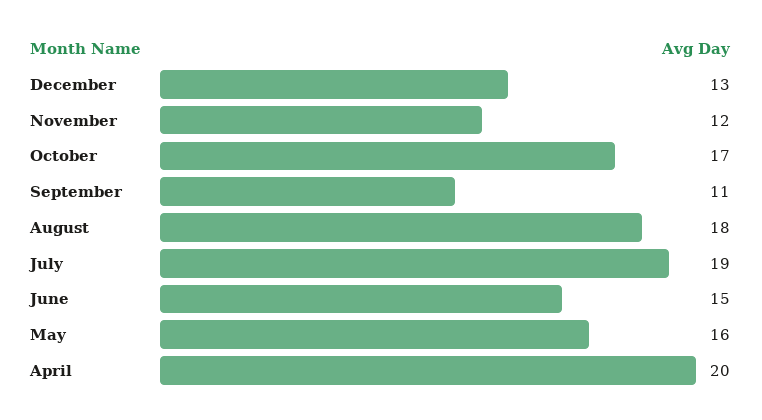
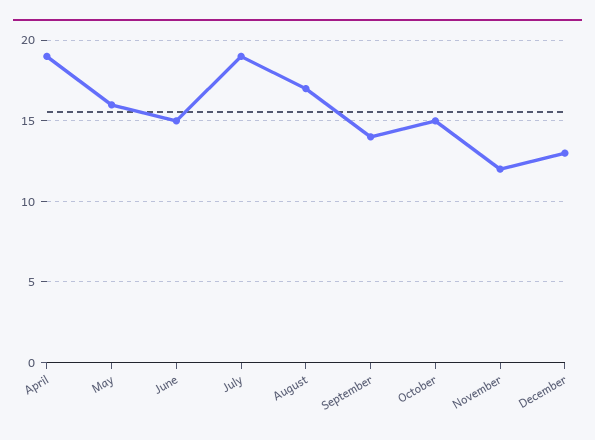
  {
    "December": 13,
    "November": 12,
-   "October": 17,
+   "October": 15,
-   "September": 11,
+   "September": 14,
-   "August": 18,
+   "August": 17,
    "July": 19,
    "June": 15,
    "May": 16,
-   "April": 20
+   "April": 19
  }

